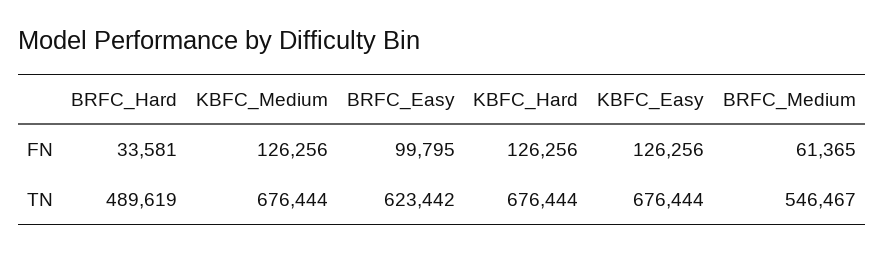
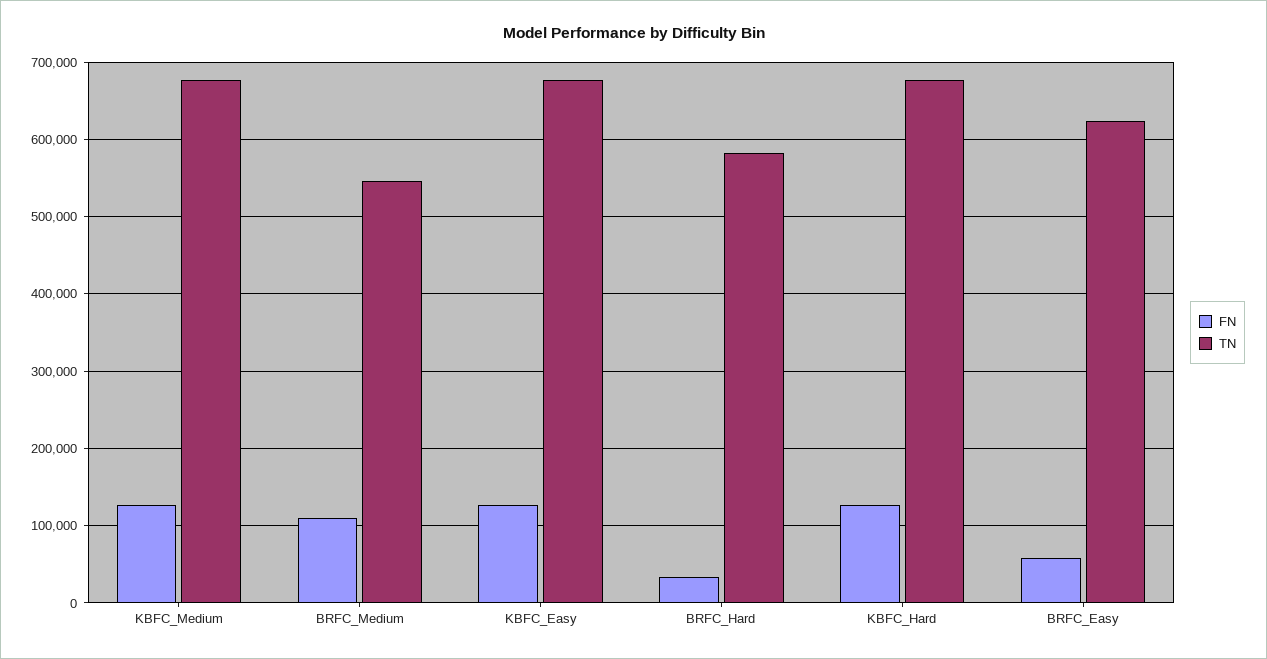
  {
    "FN": {
      "BRFC_Hard": 33581,
      "KBFC_Medium": 126256,
-     "BRFC_Easy": 99795,
+     "BRFC_Easy": 60000,
      "KBFC_Hard": 126256,
      "KBFC_Easy": 126256,
-     "BRFC_Medium": 61365
+     "BRFC_Medium": 110000
    },
    "TN": {
-     "BRFC_Hard": 489619,
+     "BRFC_Hard": 580000,
      "KBFC_Medium": 676444,
      "BRFC_Easy": 623442,
      "KBFC_Hard": 676444,
      "KBFC_Easy": 676444,
      "BRFC_Medium": 546467
    }
  }

